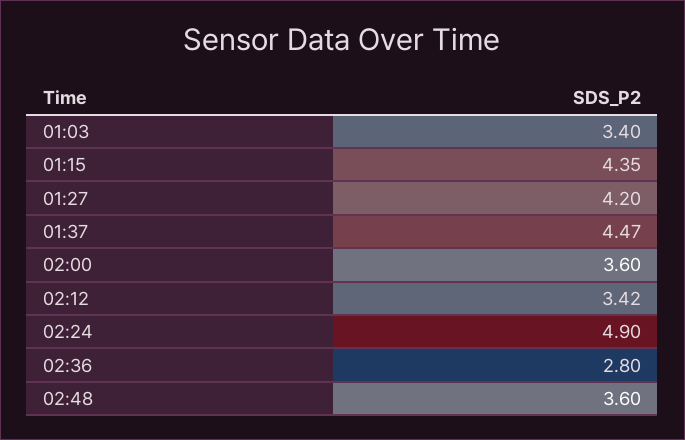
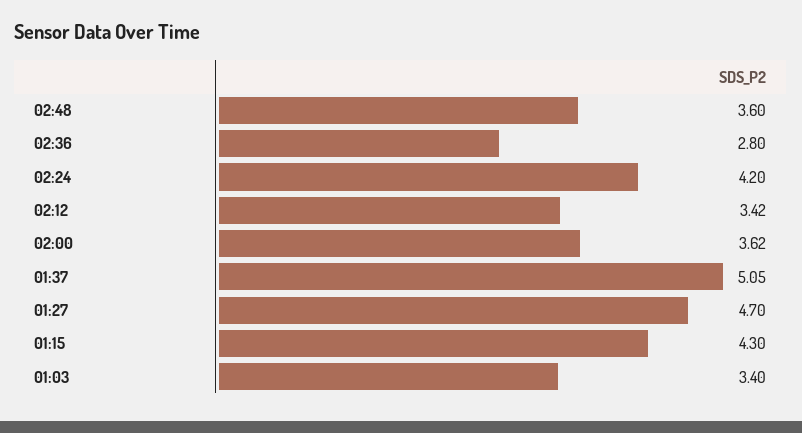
  {
    "01:03": 3.4,
-   "01:15": 4.35,
+   "01:15": 4.3,
-   "01:27": 4.2,
+   "01:27": 4.7,
-   "01:37": 4.47,
+   "01:37": 5.05,
-   "02:00": 3.6,
+   "02:00": 3.62,
    "02:12": 3.42,
-   "02:24": 4.9,
+   "02:24": 4.2,
    "02:36": 2.8,
    "02:48": 3.6
  }

